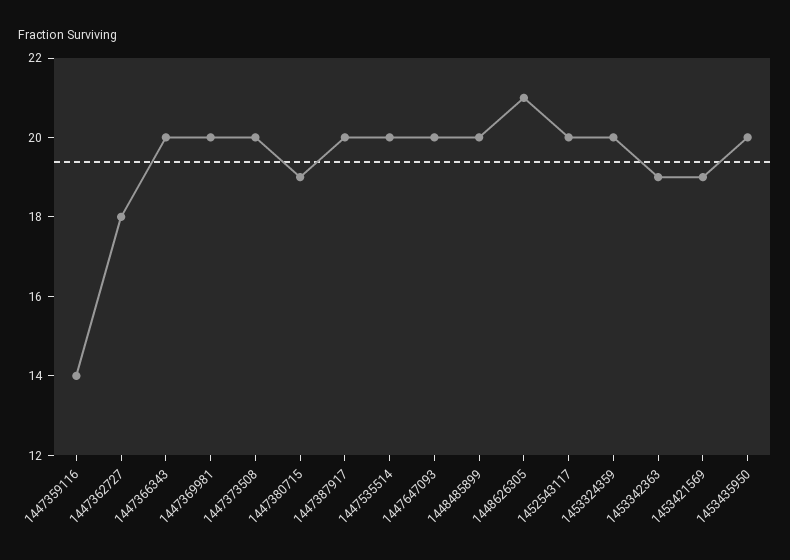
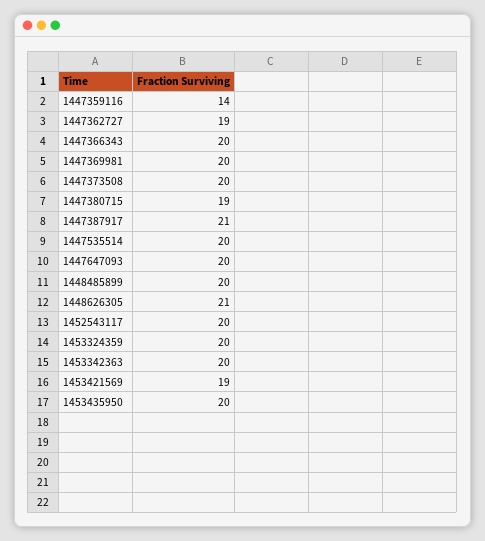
  {
    "1447359116": 14,
-   "1447362727": 18,
+   "1447362727": 19,
    "1447366343": 20,
    "1447369981": 20,
    "1447373508": 20,
    "1447380715": 19,
-   "1447387917": 20,
+   "1447387917": 21,
    "1447535514": 20,
    "1447647093": 20,
    "1448485899": 20,
    "1448626305": 21,
    "1452543117": 20,
    "1453324359": 20,
-   "1453342363": 19,
+   "1453342363": 20,
    "1453421569": 19,
    "1453435950": 20
  }

